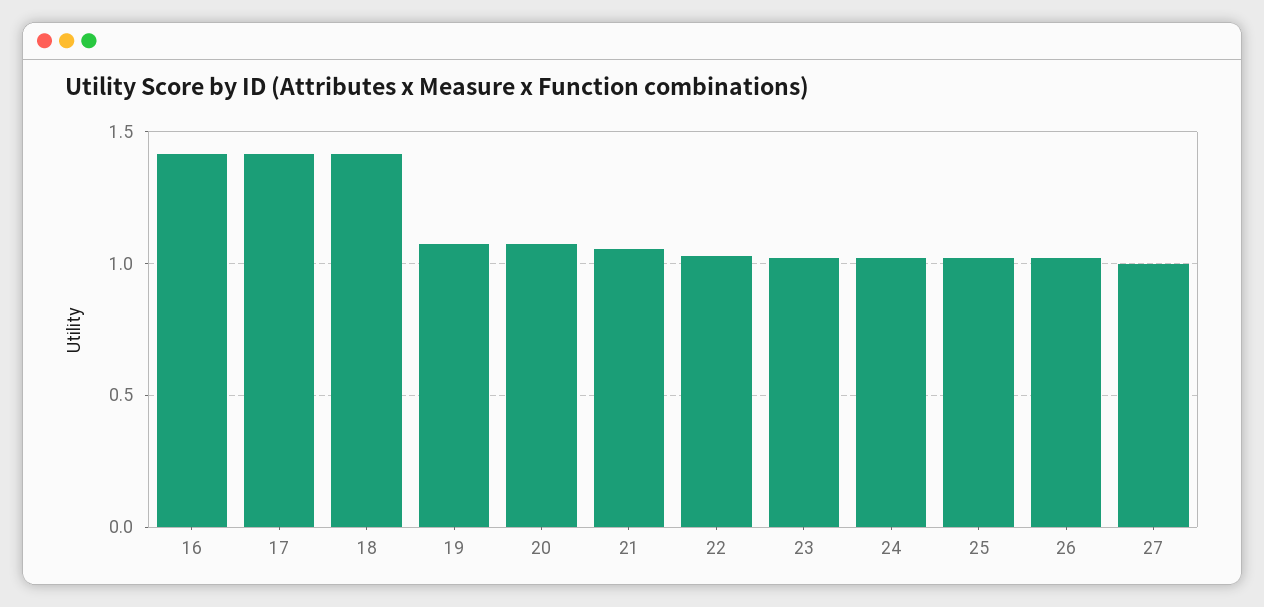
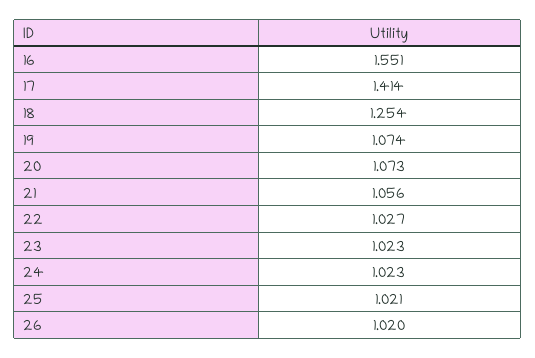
  {
-   "16": 1.4,
+   "16": 1.551,
    "17": 1.414,
-   "18": 1.4,
+   "18": 1.254,
    "19": 1.074,
    "20": 1.073,
    "21": 1.056,
    "22": 1.027,
    "23": 1.023,
    "24": 1.023,
    "25": 1.021,
-   "26": 1.02,
+   "26": 1.02
-   "27": 1
  }

